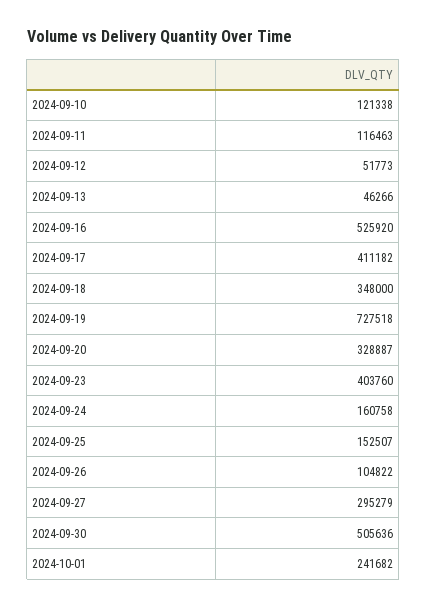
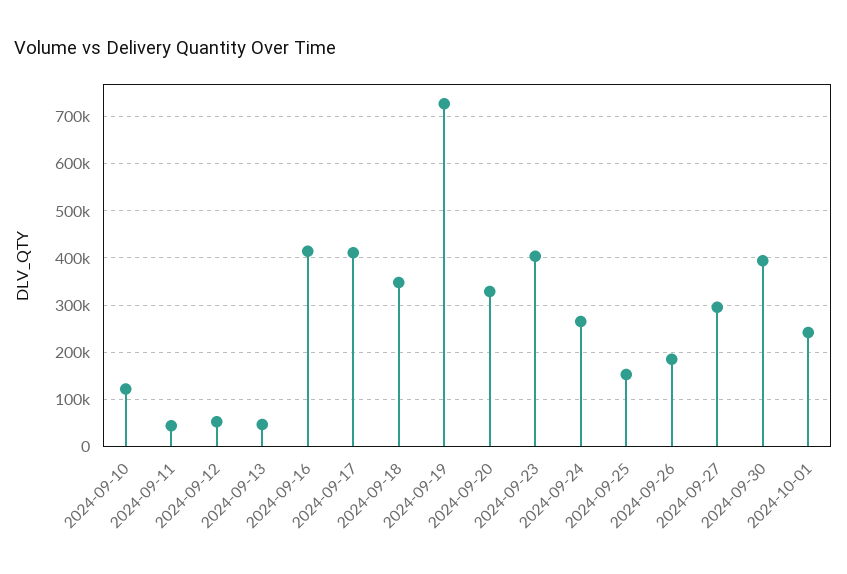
  {
    "2024-09-10": 121338,
-   "2024-09-11": 116463,
+   "2024-09-11": 40000,
    "2024-09-12": 51773,
    "2024-09-13": 46266,
-   "2024-09-16": 525920,
+   "2024-09-16": 420000,
    "2024-09-17": 411182,
    "2024-09-18": 348000,
    "2024-09-19": 727518,
    "2024-09-20": 328887,
    "2024-09-23": 403760,
-   "2024-09-24": 160758,
+   "2024-09-24": 260000,
    "2024-09-25": 152507,
-   "2024-09-26": 104822,
+   "2024-09-26": 180000,
    "2024-09-27": 295279,
-   "2024-09-30": 505636,
+   "2024-09-30": 400000,
    "2024-10-01": 241682
  }

